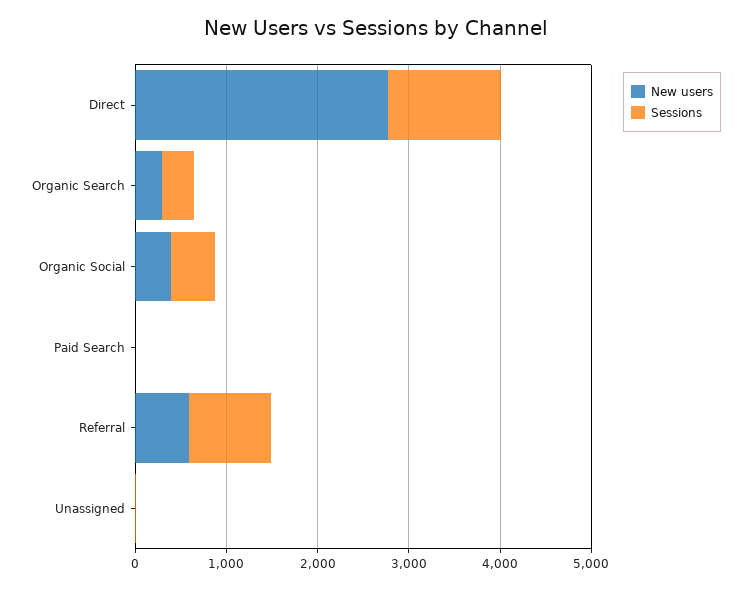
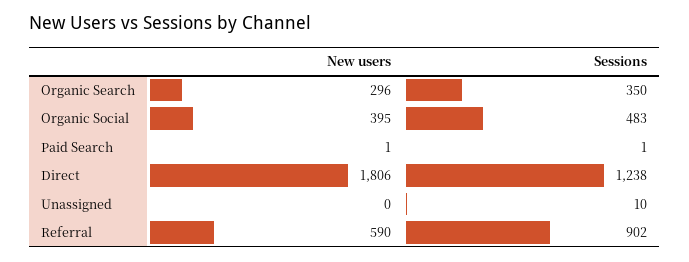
  {
    "New users": {
-     "Direct": 2800,
+     "Direct": 1806,
      "Organic Search": 296,
      "Organic Social": 395,
      "Paid Search": 1,
      "Referral": 590,
      "Unassigned": 0
    },
    "Sessions": {
      "Direct": 1238,
      "Organic Search": 350,
      "Organic Social": 483,
      "Paid Search": 1,
      "Referral": 902,
      "Unassigned": 10
    }
  }

